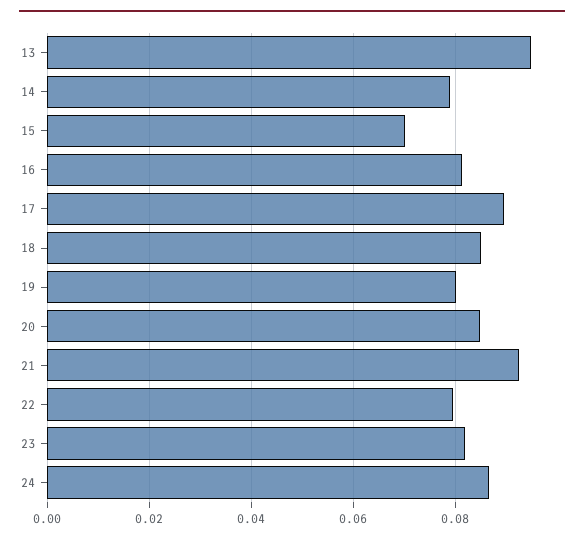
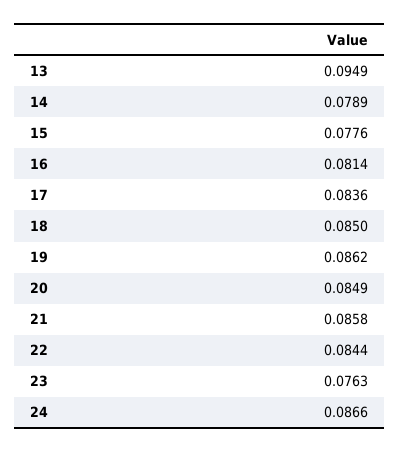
  {
    "13": 0.0949,
    "14": 0.0789,
-   "15": 0.07,
+   "15": 0.0776,
    "16": 0.0814,
-   "17": 0.09,
+   "17": 0.0836,
    "18": 0.085,
-   "19": 0.08,
+   "19": 0.0862,
    "20": 0.0849,
-   "21": 0.092,
+   "21": 0.0858,
-   "22": 0.08,
+   "22": 0.0844,
-   "23": 0.082,
+   "23": 0.0763,
    "24": 0.0866
  }

